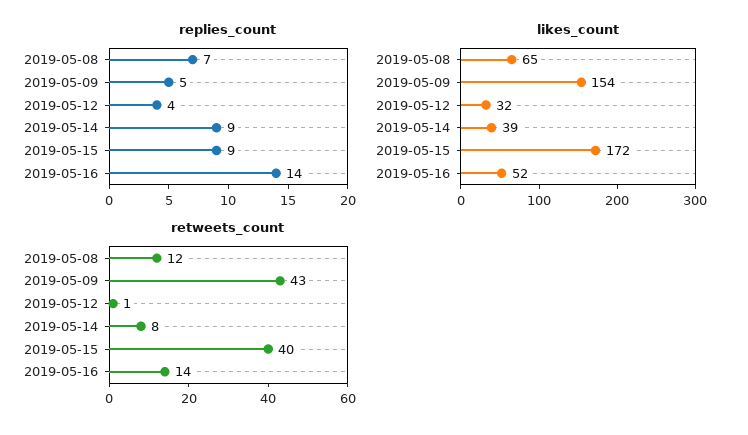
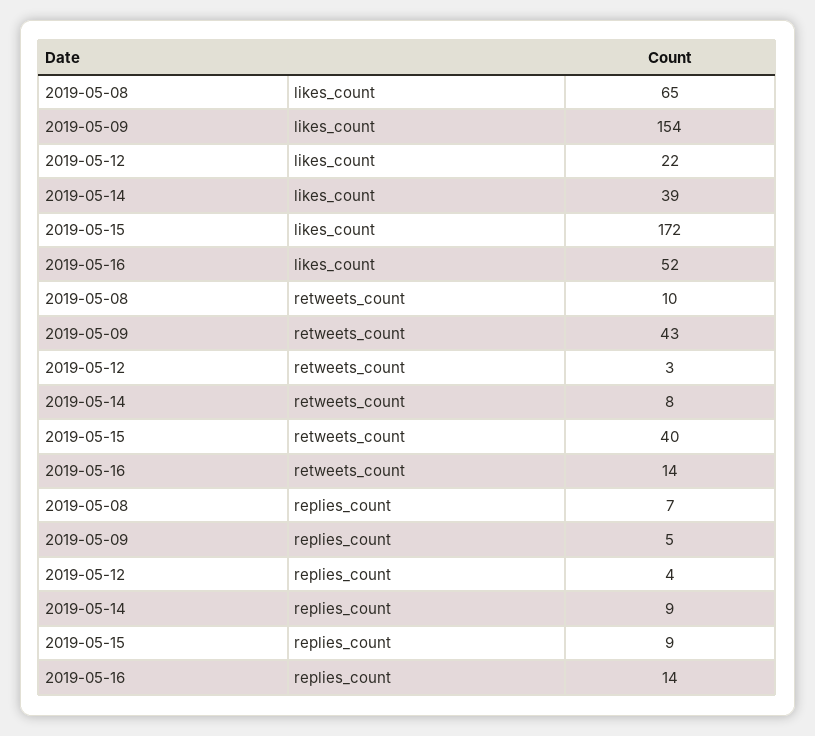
  {
    "replies_count": {
      "2019-05-08": 7,
      "2019-05-09": 5,
      "2019-05-12": 4,
      "2019-05-14": 9,
      "2019-05-15": 9,
      "2019-05-16": 14
    },
    "likes_count": {
      "2019-05-08": 65,
      "2019-05-09": 154,
-     "2019-05-12": 32,
+     "2019-05-12": 22,
      "2019-05-14": 39,
      "2019-05-15": 172,
      "2019-05-16": 52
    },
    "retweets_count": {
-     "2019-05-08": 12,
+     "2019-05-08": 10,
      "2019-05-09": 43,
-     "2019-05-12": 1,
+     "2019-05-12": 3,
      "2019-05-14": 8,
      "2019-05-15": 40,
      "2019-05-16": 14
    }
  }

